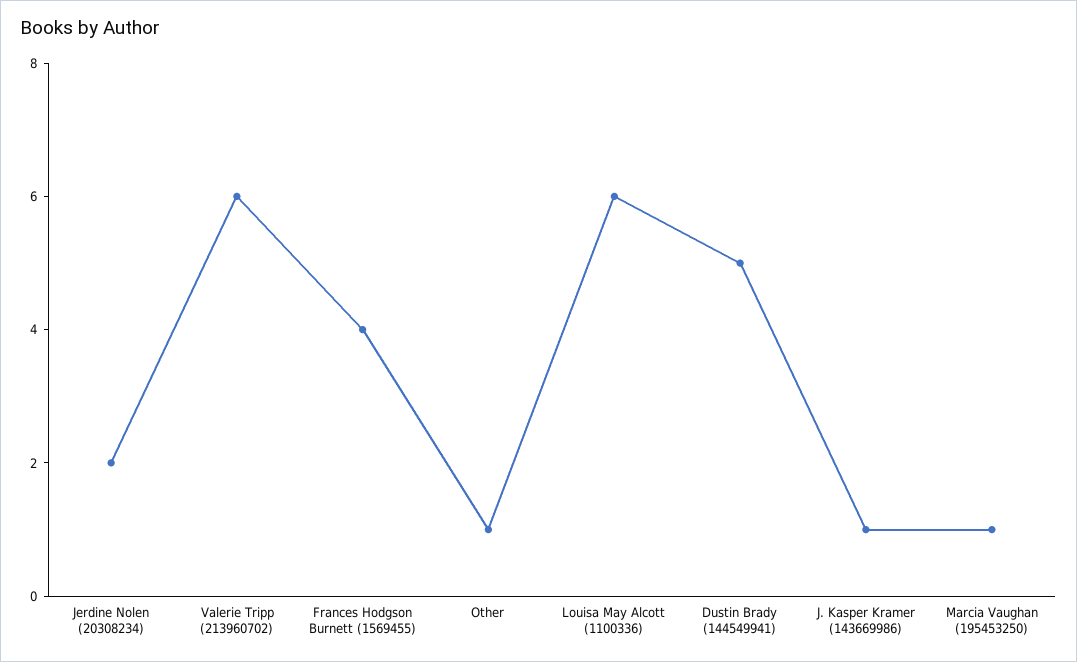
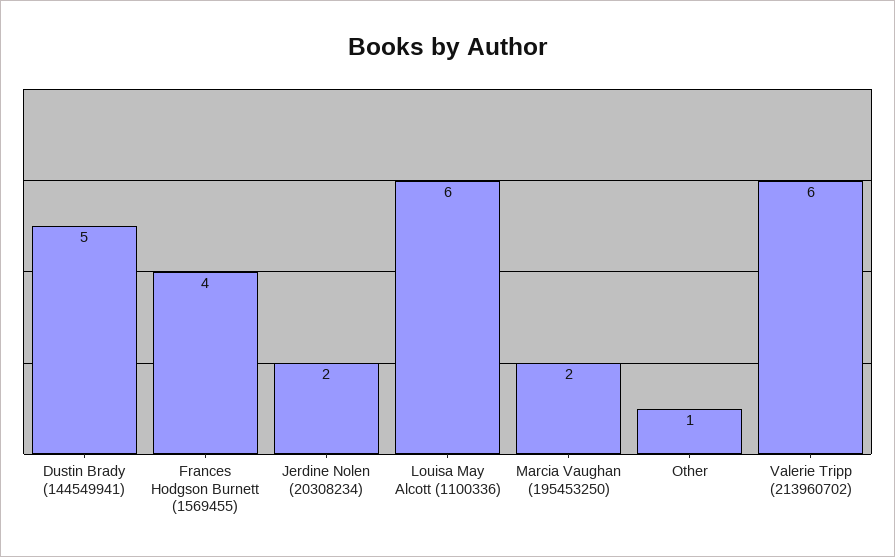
  {
    "Jerdine Nolen (20308234)": 2,
    "Valerie Tripp (213960702)": 6,
    "Frances Hodgson Burnett (1569455)": 4,
    "Other": 1,
    "Louisa May Alcott (1100336)": 6,
    "Dustin Brady (144549941)": 5,
-   "J. Kasper Kramer (143669986)": 1,
-   "Marcia Vaughan (195453250)": 1
+   "Marcia Vaughan (195453250)": 2
  }

